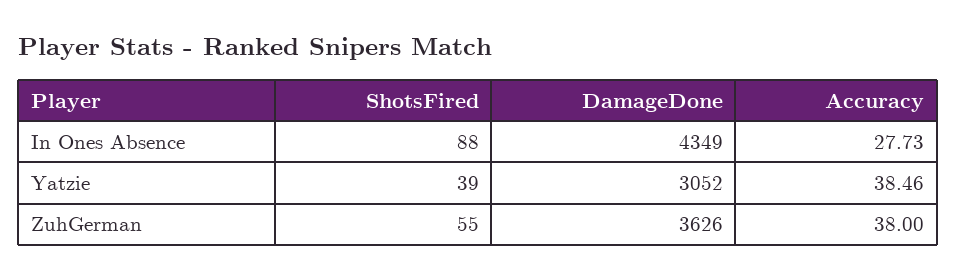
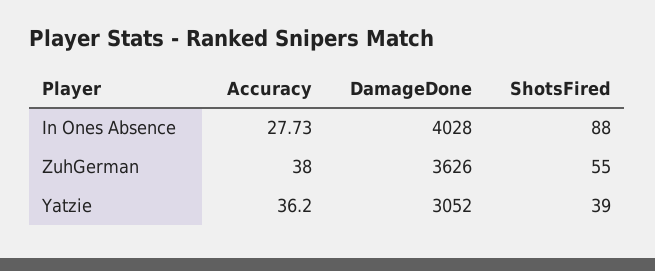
  {
    "ShotsFired": {
      "In Ones Absence": 88,
      "Yatzie": 39,
      "ZuhGerman": 55
    },
    "DamageDone": {
-     "In Ones Absence": 4349,
+     "In Ones Absence": 4028,
      "Yatzie": 3052,
      "ZuhGerman": 3626
    },
    "Accuracy": {
      "In Ones Absence": 27.73,
-     "Yatzie": 38.46,
+     "Yatzie": 36.2,
      "ZuhGerman": 38
    }
  }

